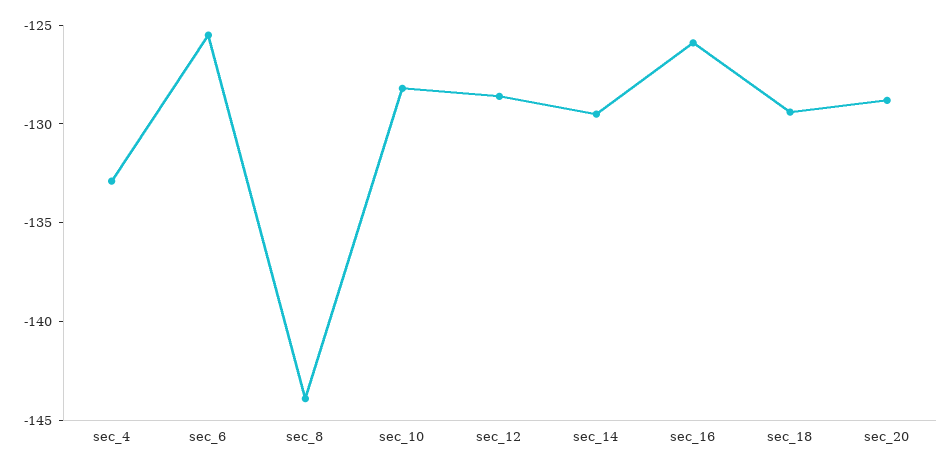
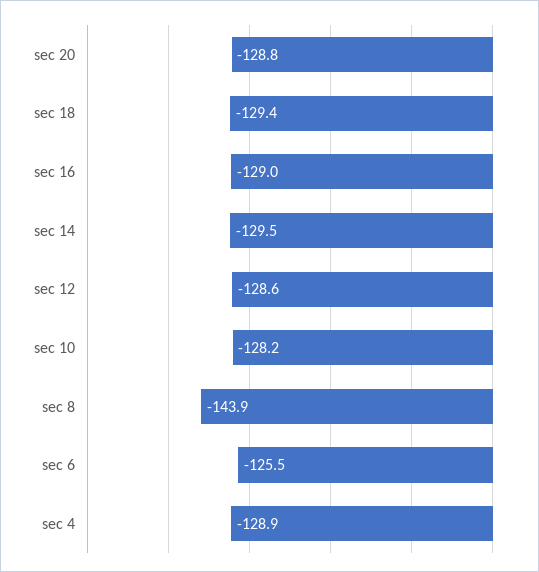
  {
-   "sec_4": -133,
+   "sec_4": -128.9,
    "sec_6": -125.5,
    "sec_8": -143.9,
    "sec_10": -128.2,
    "sec_12": -128.6,
    "sec_14": -129.5,
-   "sec_16": -126,
+   "sec_16": -129,
    "sec_18": -129.4,
    "sec_20": -128.8
  }

